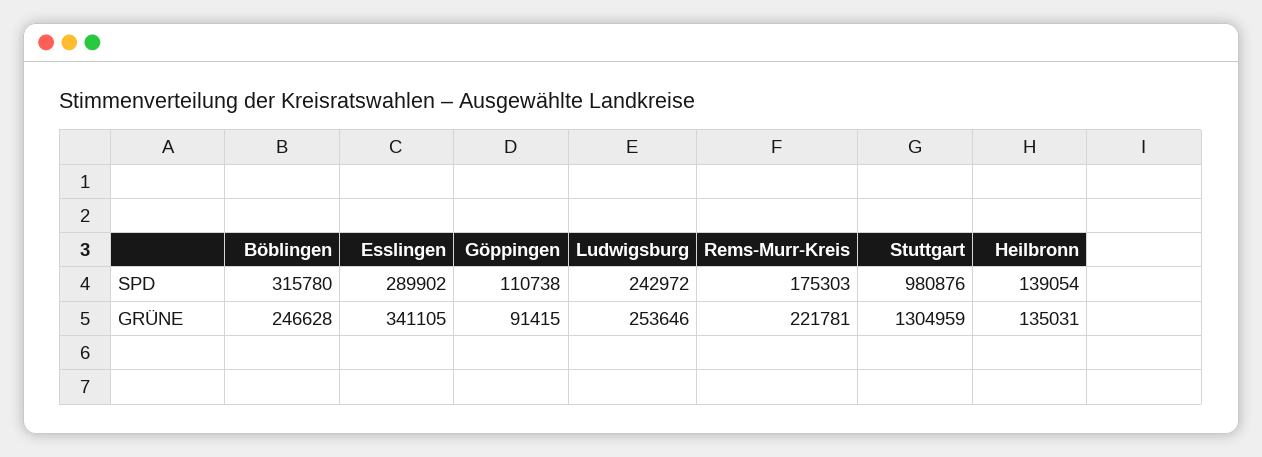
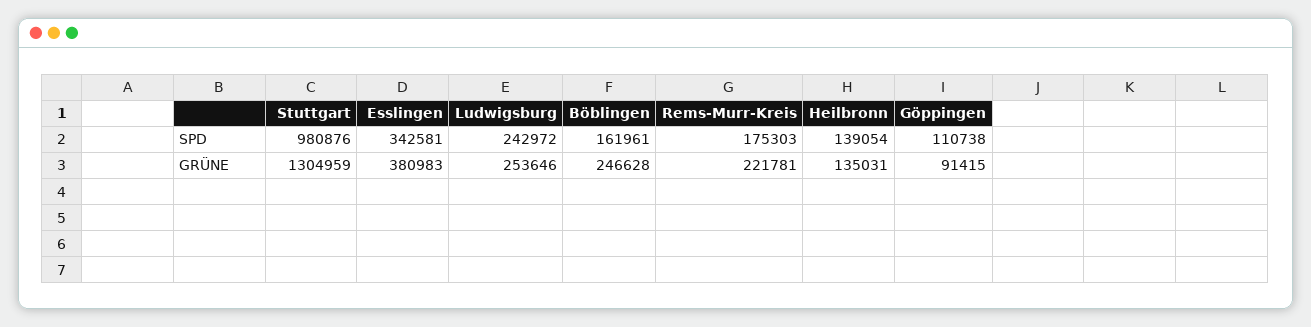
  {
    "Böblingen": {
-     "SPD": 315780,
+     "SPD": 161961,
      "GRÜNE": 246628
    },
    "Esslingen": {
-     "SPD": 289902,
+     "SPD": 342581,
-     "GRÜNE": 341105
+     "GRÜNE": 380983
    },
    "Göppingen": {
      "SPD": 110738,
      "GRÜNE": 91415
    },
    "Ludwigsburg": {
      "SPD": 242972,
      "GRÜNE": 253646
    },
    "Rems-Murr-Kreis": {
      "SPD": 175303,
      "GRÜNE": 221781
    },
    "Stuttgart": {
      "SPD": 980876,
      "GRÜNE": 1304959
    },
    "Heilbronn": {
      "SPD": 139054,
      "GRÜNE": 135031
    }
  }

